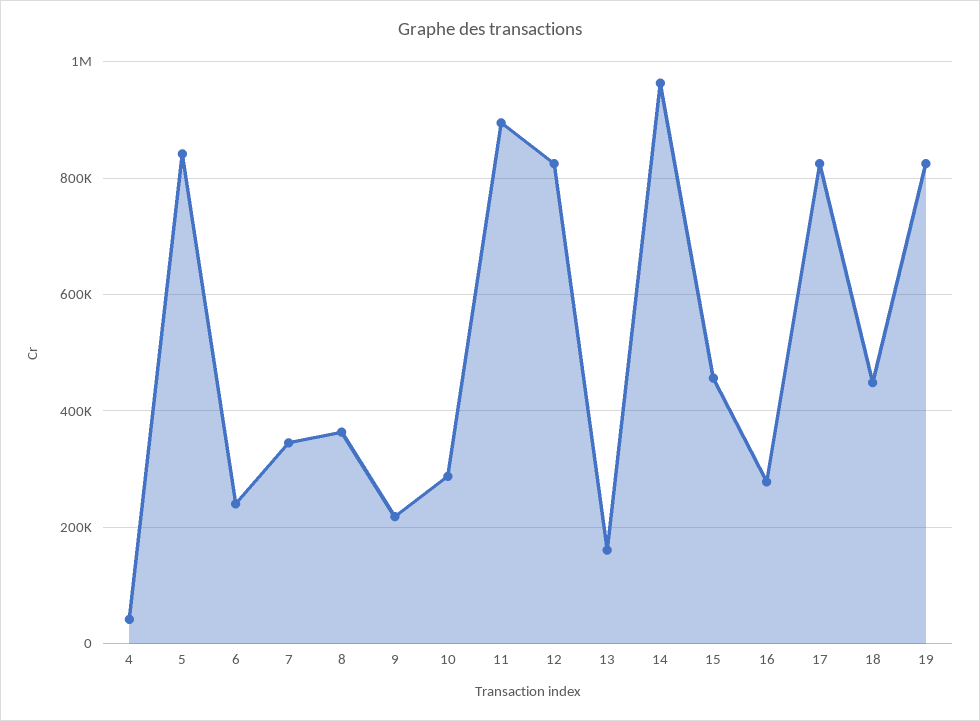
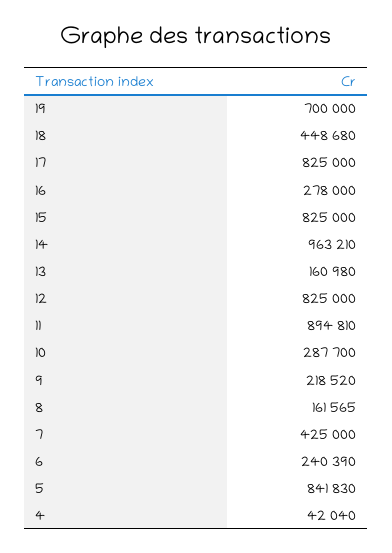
  {
    "4": 42040,
    "5": 841830,
    "6": 240390,
-   "7": 340000,
+   "7": 425000,
-   "8": 360000,
+   "8": 161565,
    "9": 218520,
    "10": 287700,
    "11": 894810,
    "12": 825000,
    "13": 160980,
    "14": 963210,
-   "15": 460000,
+   "15": 825000,
    "16": 278000,
    "17": 825000,
    "18": 448680,
-   "19": 820000
+   "19": 700000
  }

